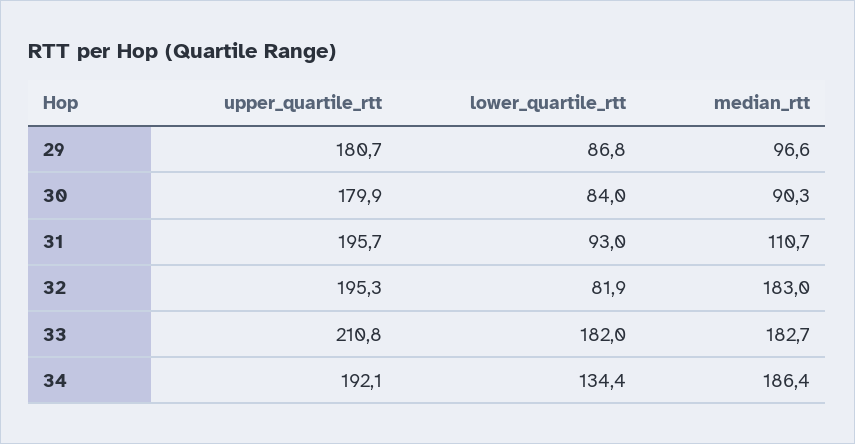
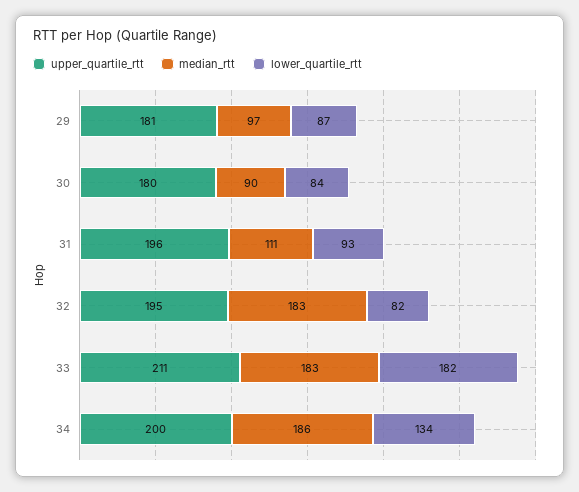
  {
    "upper_quartile_rtt": {
      "29": 180.7,
      "30": 179.9,
      "31": 195.7,
      "32": 195.3,
      "33": 210.8,
-     "34": 192.1
+     "34": 200
    },
    "lower_quartile_rtt": {
      "29": 86.8,
      "30": 84,
      "31": 93,
      "32": 81.9,
      "33": 182,
      "34": 134.4
    },
    "median_rtt": {
      "29": 96.6,
      "30": 90.3,
      "31": 110.7,
      "32": 183,
      "33": 182.7,
      "34": 186.4
    }
  }

